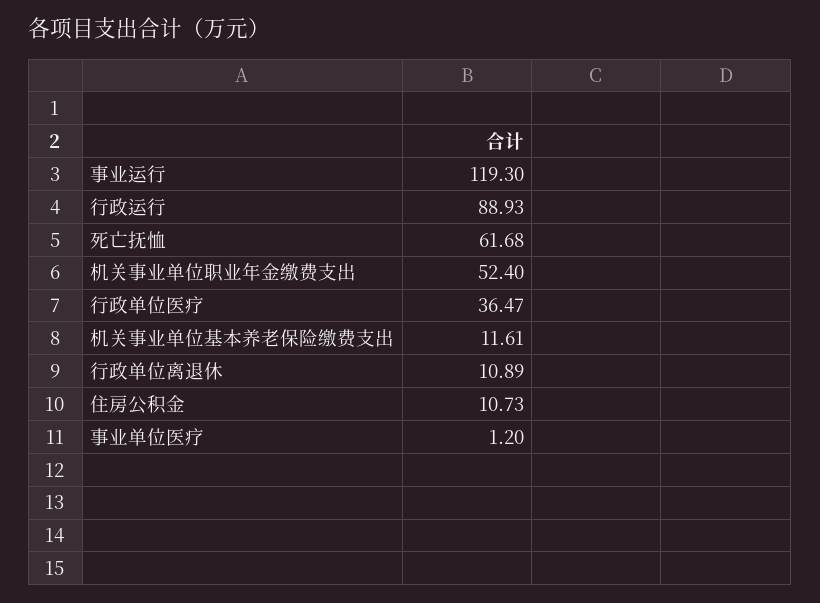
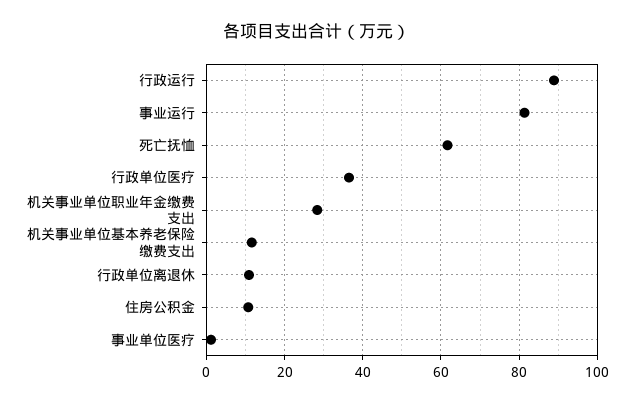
  {
-   "事业运行": 119.3,
+   "事业运行": 82,
    "行政运行": 88.93,
    "死亡抚恤": 61.68,
-   "机关事业单位职业年金缴费支出": 52.4,
+   "机关事业单位职业年金缴费支出": 28,
    "行政单位医疗": 36.47,
    "机关事业单位基本养老保险缴费支出": 11.61,
    "行政单位离退休": 10.89,
    "住房公积金": 10.73,
    "事业单位医疗": 1.2
  }

